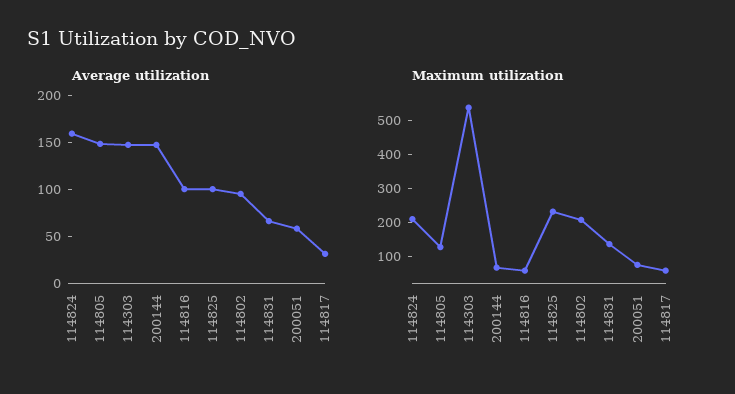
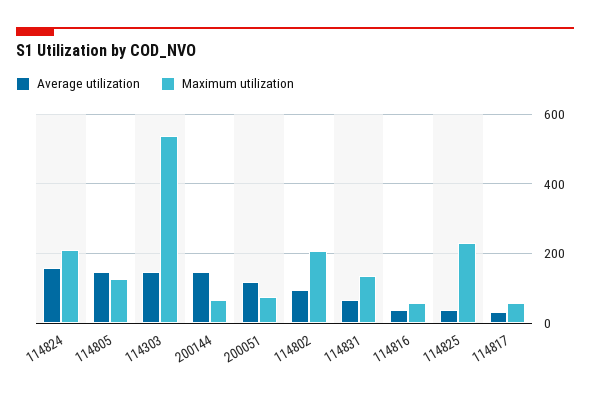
  {
    "Average utilization": {
      "114824": 160,
      "114805": 150,
      "114303": 150,
      "200144": 150,
-     "114816": 100,
+     "114816": 40,
-     "114825": 100,
+     "114825": 40,
      "114802": 100,
      "114831": 70,
-     "200051": 60,
+     "200051": 120,
      "114817": 30
    },
    "Maximum utilization": {
      "114824": 200,
      "114805": 120,
      "114303": 540,
      "200144": 60,
      "114816": 60,
      "114825": 240,
      "114802": 200,
      "114831": 140,
      "200051": 80,
      "114817": 60
    }
  }

